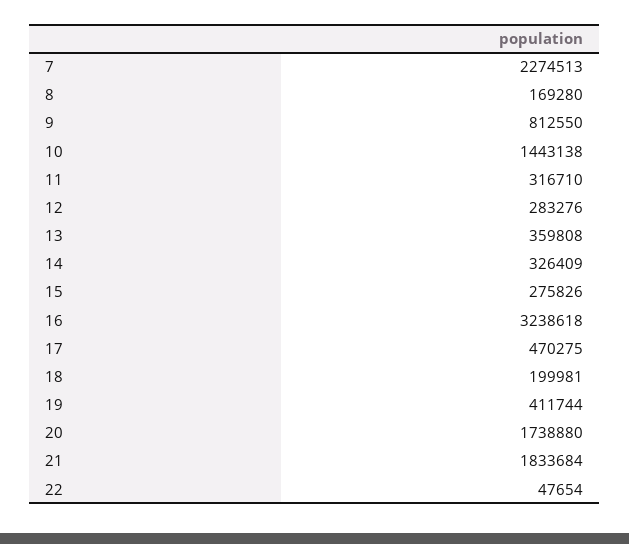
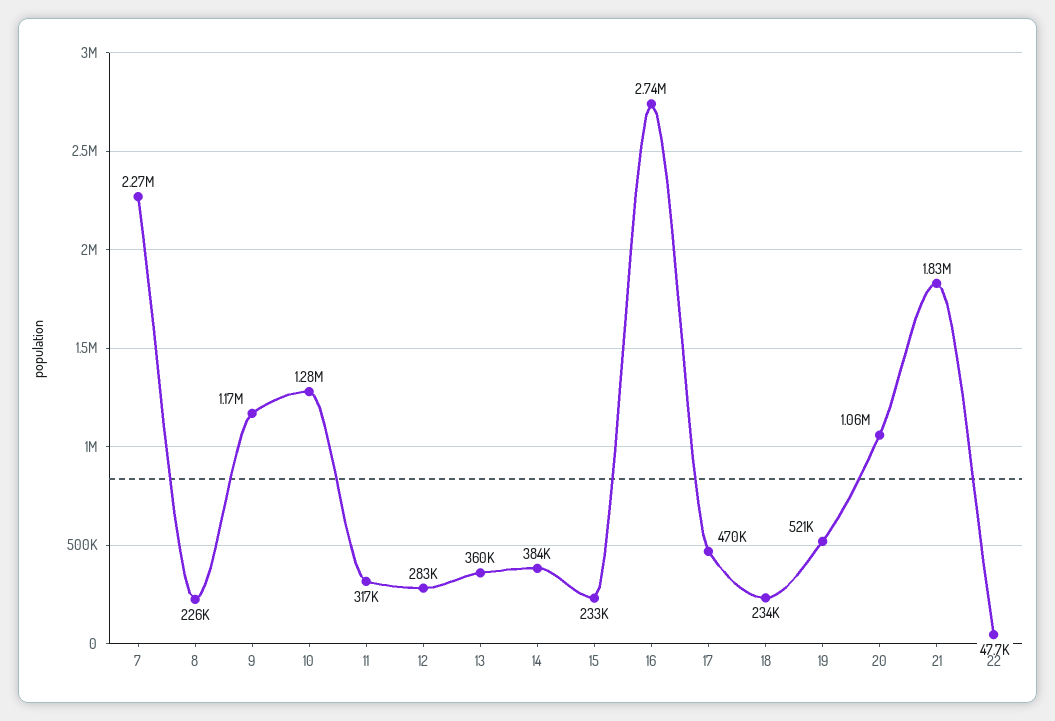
  {
    "7": 2274513,
-   "8": 169280,
+   "8": 226000,
-   "9": 812550,
+   "9": 1170000,
-   "10": 1443138,
+   "10": 1280000,
    "11": 316710,
    "12": 283276,
    "13": 359808,
-   "14": 326409,
+   "14": 384000,
-   "15": 275826,
+   "15": 233000,
-   "16": 3238618,
+   "16": 2740000,
    "17": 470275,
-   "18": 199981,
+   "18": 234000,
-   "19": 411744,
+   "19": 521000,
-   "20": 1738880,
+   "20": 1060000,
    "21": 1833684,
    "22": 47654
  }

